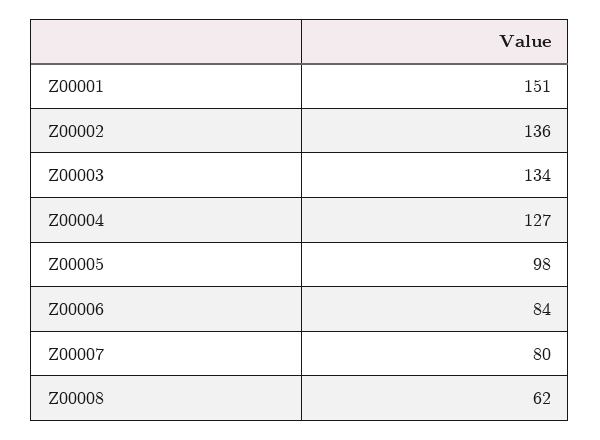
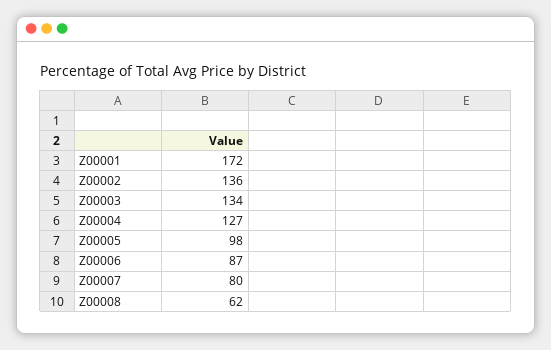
  {
-   "Z00001": 151,
+   "Z00001": 172,
    "Z00002": 136,
    "Z00003": 134,
    "Z00004": 127,
    "Z00005": 98,
-   "Z00006": 84,
+   "Z00006": 87,
    "Z00007": 80,
    "Z00008": 62
  }

